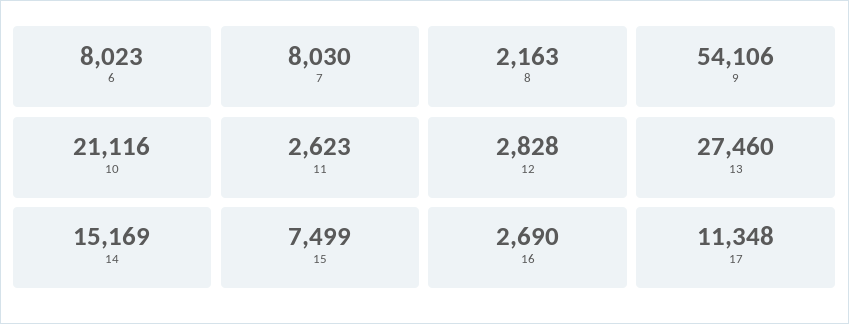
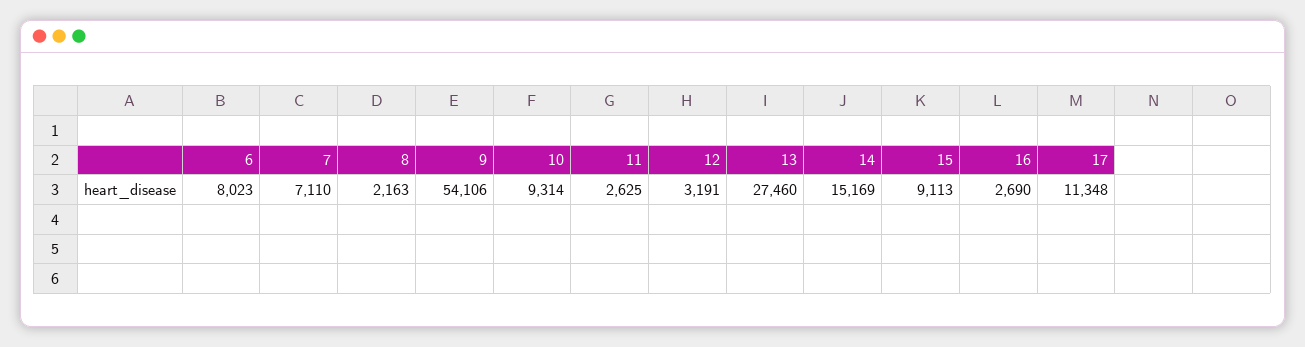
  {
    "6": 8023,
-   "7": 8030,
+   "7": 7110,
    "8": 2163,
    "9": 54106,
-   "10": 21116,
+   "10": 9314,
-   "11": 2623,
+   "11": 2625,
-   "12": 2828,
+   "12": 3191,
    "13": 27460,
    "14": 15169,
-   "15": 7499,
+   "15": 9113,
    "16": 2690,
    "17": 11348
  }

